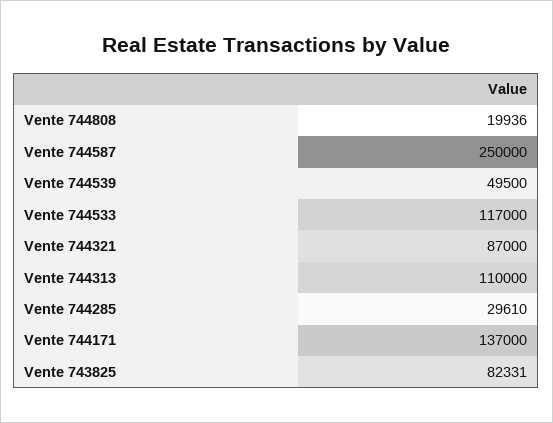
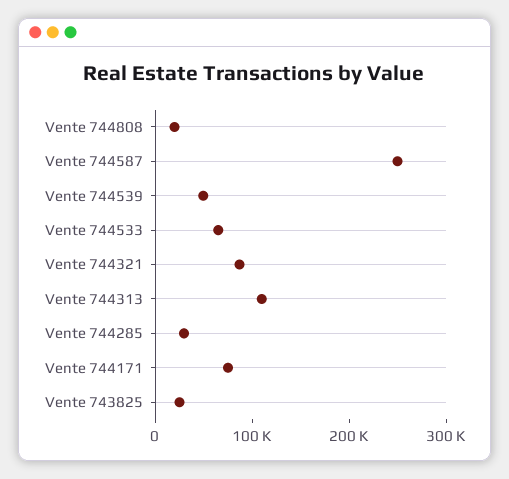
  {
    "Vente 744808": 19936,
    "Vente 744587": 250000,
    "Vente 744539": 49500,
-   "Vente 744533": 117000,
+   "Vente 744533": 60000,
    "Vente 744321": 87000,
    "Vente 744313": 110000,
    "Vente 744285": 29610,
-   "Vente 744171": 137000,
+   "Vente 744171": 80000,
-   "Vente 743825": 82331
+   "Vente 743825": 20000
  }

